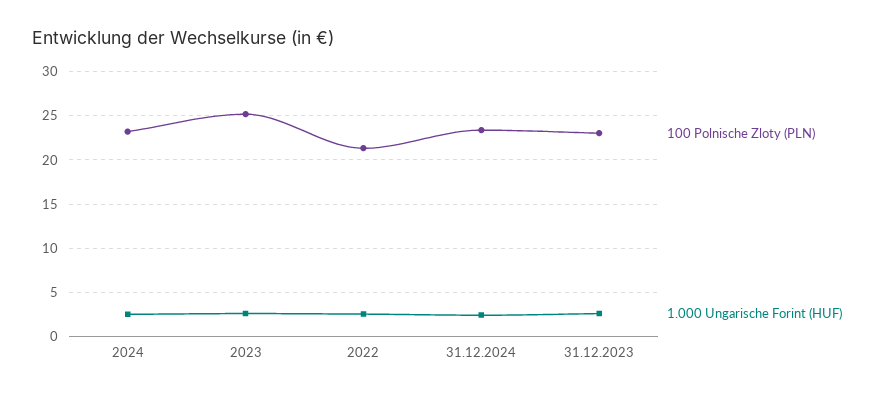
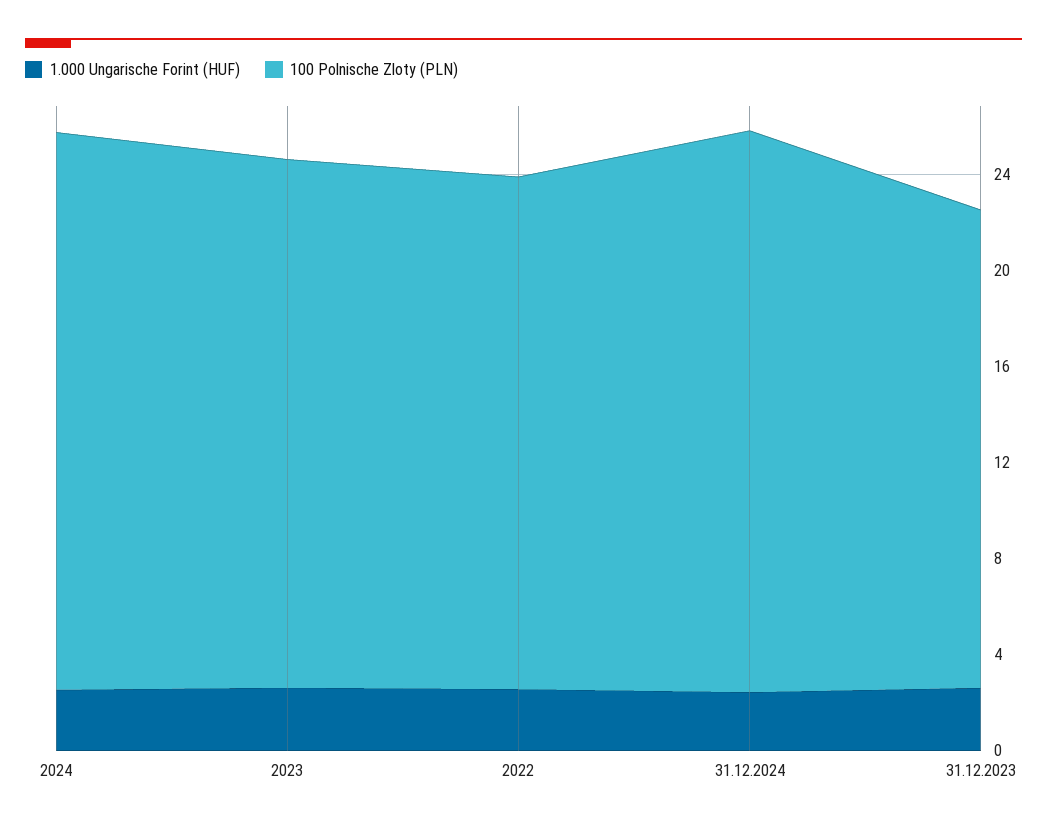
  {
    "100 Polnische Zloty (PLN)": {
      "2024": 23,
-     "2023": 25,
+     "2023": 22,
      "2022": 21,
      "31.12.2024": 23,
-     "31.12.2023": 23
+     "31.12.2023": 20
    },
    "1.000 Ungarische Forint (HUF)": {
      "2024": 3,
      "2023": 3,
      "2022": 3,
      "31.12.2024": 2,
      "31.12.2023": 3
    }
  }

